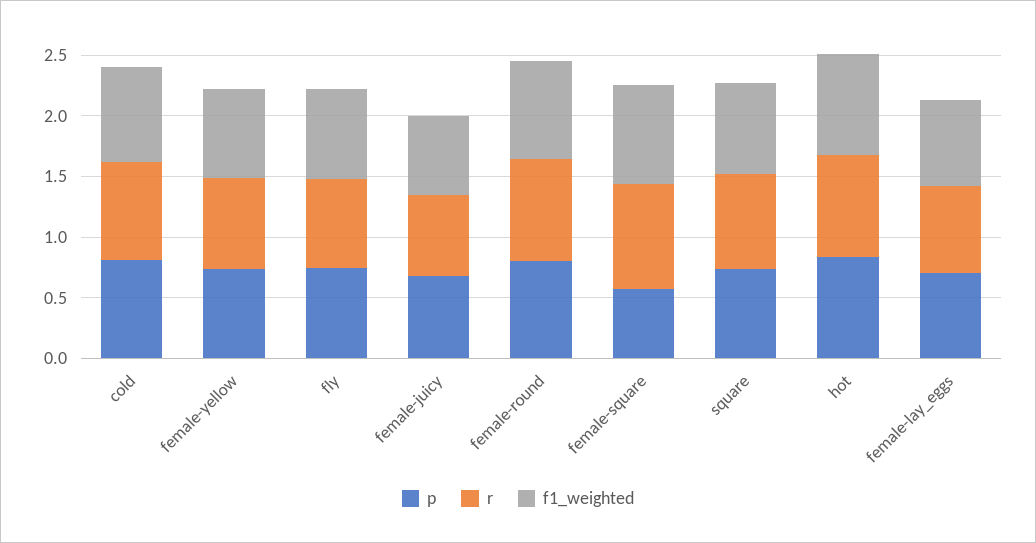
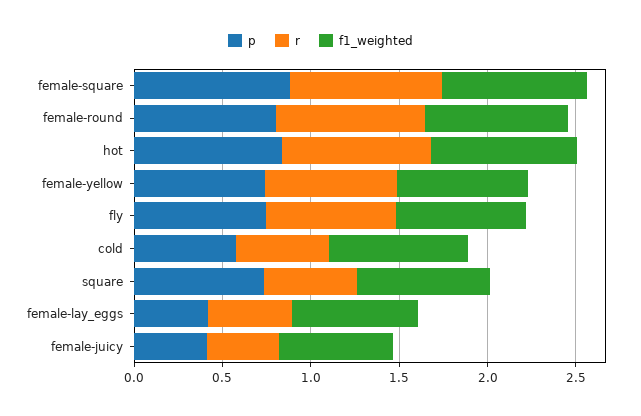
  {
    "p": {
-     "cold": 0.8,
+     "cold": 0.6,
      "female-yellow": 0.7,
      "fly": 0.7,
-     "female-juicy": 0.7,
+     "female-juicy": 0.4,
      "female-round": 0.8,
-     "female-square": 0.6,
+     "female-square": 0.9,
      "square": 0.7,
      "hot": 0.8,
-     "female-lay_eggs": 0.7
+     "female-lay_eggs": 0.4
    },
    "r": {
-     "cold": 0.8,
+     "cold": 0.5,
      "female-yellow": 0.7,
      "fly": 0.7,
-     "female-juicy": 0.7,
+     "female-juicy": 0.4,
      "female-round": 0.8,
      "female-square": 0.9,
-     "square": 0.8,
+     "square": 0.5,
      "hot": 0.8,
-     "female-lay_eggs": 0.7
+     "female-lay_eggs": 0.5
    },
    "f1_weighted": {
      "cold": 0.8,
      "female-yellow": 0.7,
      "fly": 0.7,
      "female-juicy": 0.6,
      "female-round": 0.8,
      "female-square": 0.8,
      "square": 0.8,
      "hot": 0.8,
      "female-lay_eggs": 0.7
    }
  }

